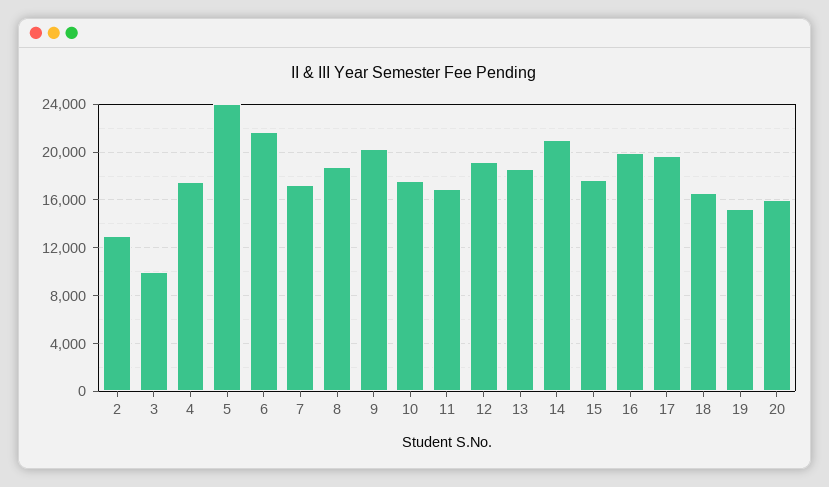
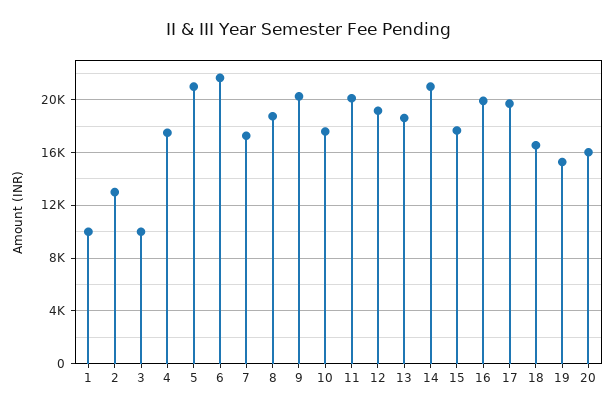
  {
    "2": 13000,
    "3": 10000,
    "4": 17500,
-   "5": 24000,
+   "5": 21000,
    "6": 21500,
    "7": 17500,
    "8": 19000,
    "9": 20500,
    "10": 17500,
-   "11": 17000,
+   "11": 20000,
    "12": 19000,
    "13": 18500,
    "14": 21000,
    "15": 17500,
    "16": 20000,
    "17": 19500,
    "18": 16500,
    "19": 15500,
-   "20": 16000
+   "20": 16000,
+   "1": 10000
  }

